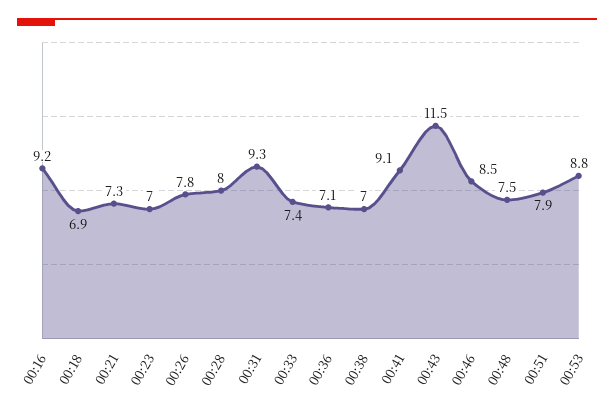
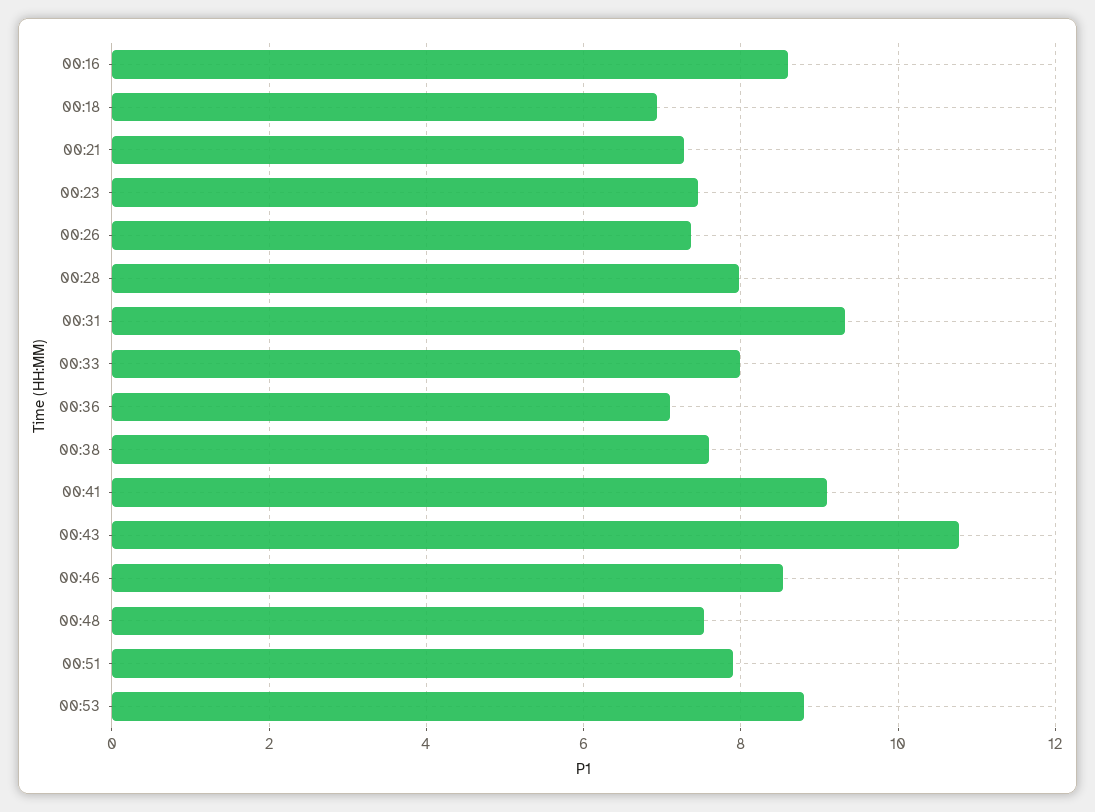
  {
-   "00:16": 9.2,
+   "00:16": 8.6,
    "00:18": 6.9,
    "00:21": 7.3,
-   "00:23": 7,
+   "00:23": 7.4,
-   "00:26": 7.8,
+   "00:26": 7.4,
    "00:28": 8,
    "00:31": 9.3,
-   "00:33": 7.4,
+   "00:33": 8,
    "00:36": 7.1,
-   "00:38": 7,
+   "00:38": 7.6,
    "00:41": 9.1,
-   "00:43": 11.5,
+   "00:43": 10.8,
    "00:46": 8.5,
    "00:48": 7.5,
    "00:51": 7.9,
    "00:53": 8.8
  }

